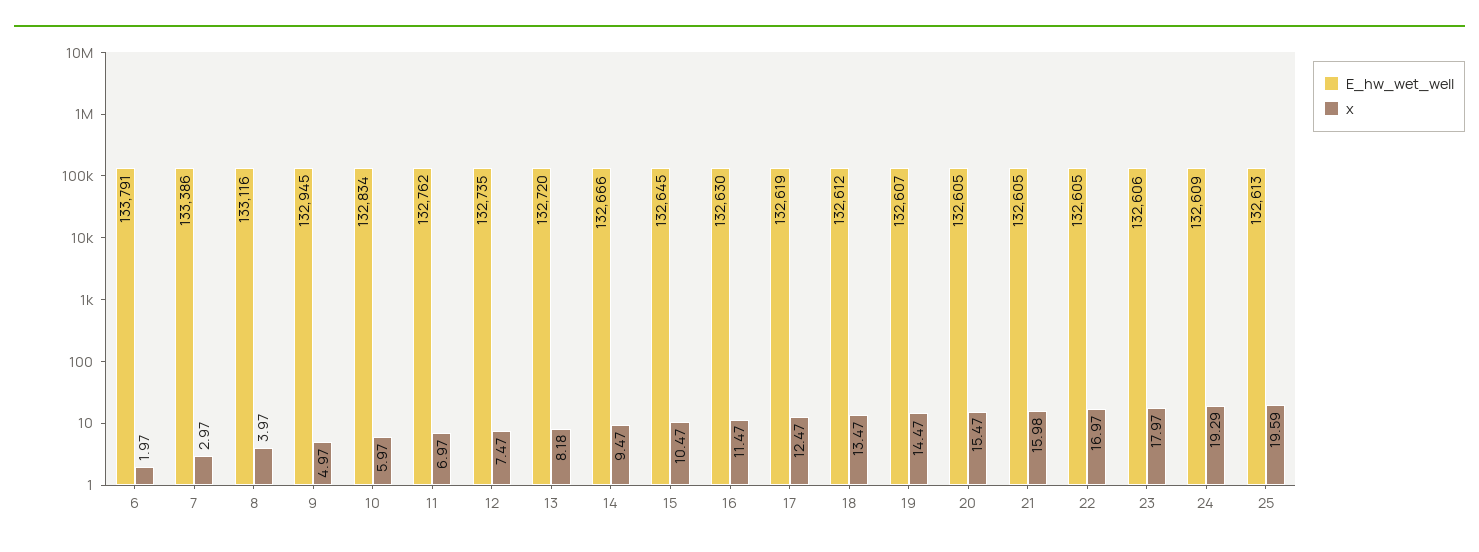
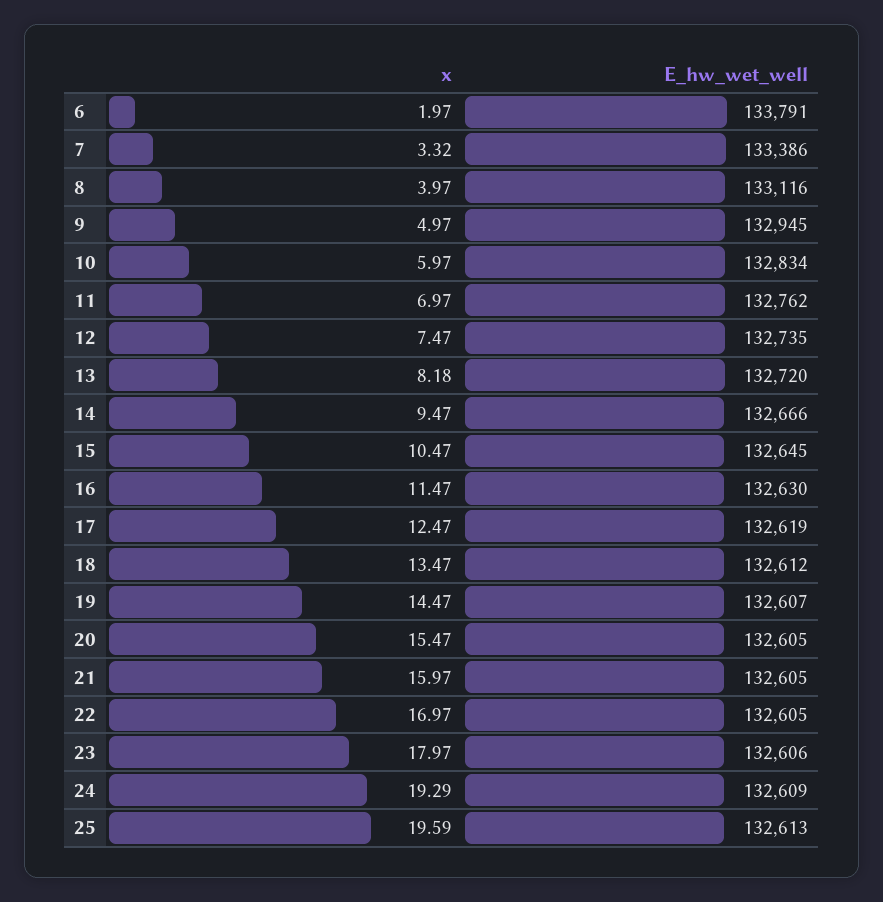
  {
    "E_hw_wet_well": {
      "6": 133791,
      "7": 133386,
      "8": 133116,
      "9": 132945,
      "10": 132834,
      "11": 132762,
      "12": 132735,
      "13": 132720,
      "14": 132666,
      "15": 132645,
      "16": 132630,
      "17": 132619,
      "18": 132612,
      "19": 132607,
      "20": 132605,
      "21": 132605,
      "22": 132605,
      "23": 132606,
      "24": 132609,
      "25": 132613
    },
    "x": {
      "6": 1.97,
-     "7": 2.97,
+     "7": 3.32,
      "8": 3.97,
      "9": 4.97,
      "10": 5.97,
      "11": 6.97,
      "12": 7.47,
      "13": 8.18,
      "14": 9.47,
      "15": 10.47,
      "16": 11.47,
      "17": 12.47,
      "18": 13.47,
      "19": 14.47,
      "20": 15.47,
-     "21": 15.98,
+     "21": 15.97,
      "22": 16.97,
      "23": 17.97,
      "24": 19.29,
      "25": 19.59
    }
  }

